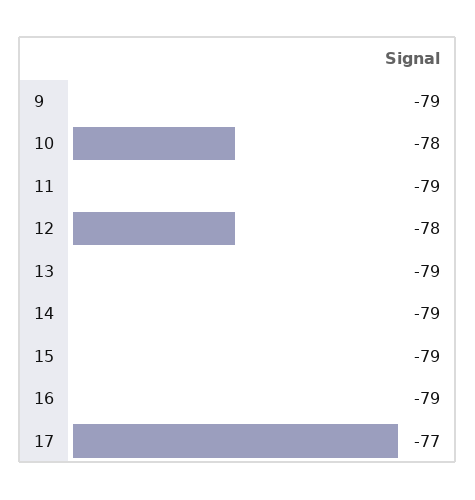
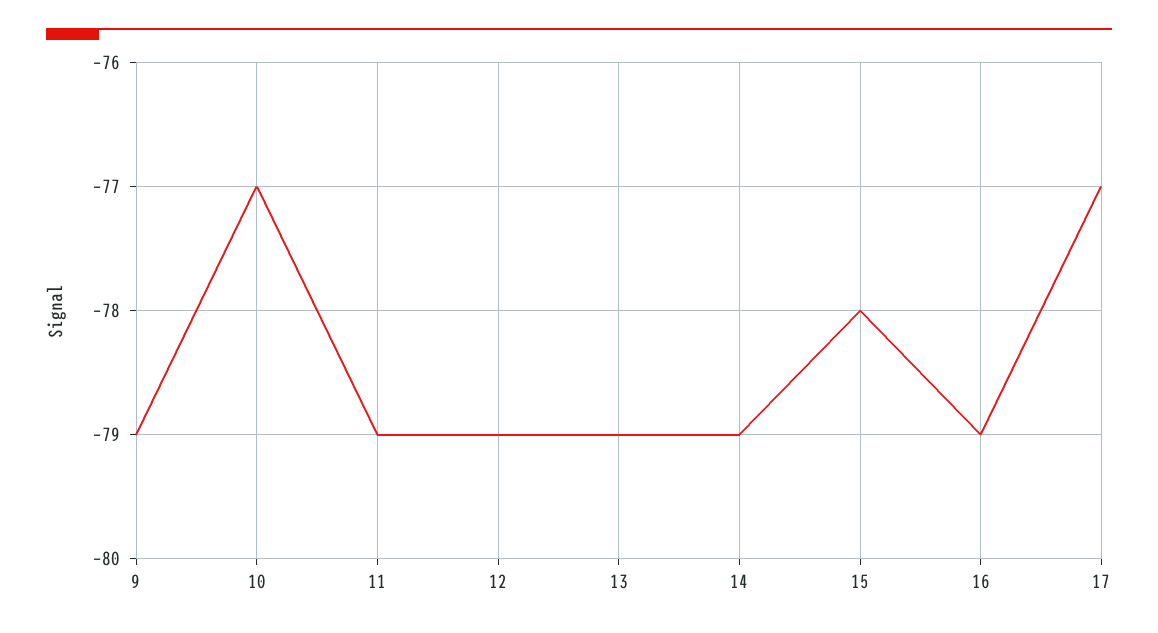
  {
    "9": -79,
-   "10": -78,
+   "10": -77,
    "11": -79,
-   "12": -78,
+   "12": -79,
    "13": -79,
    "14": -79,
-   "15": -79,
+   "15": -78,
    "16": -79,
    "17": -77
  }

